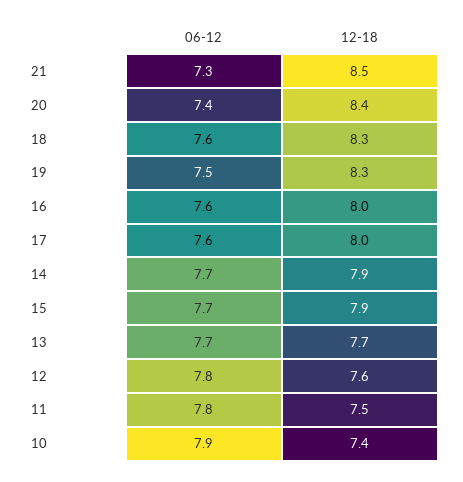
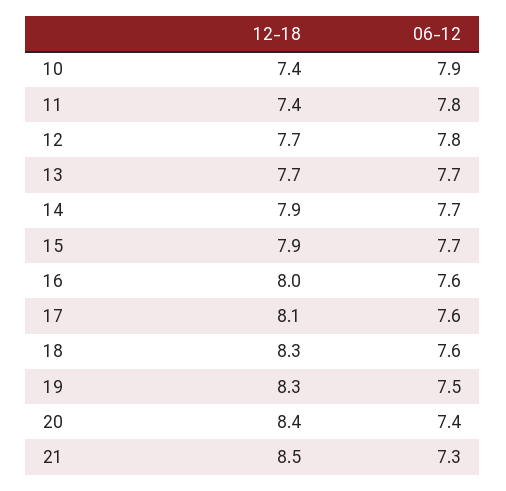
  {
    "06-12": {
      "21": 7.3,
      "20": 7.4,
      "18": 7.6,
      "19": 7.5,
      "16": 7.6,
      "17": 7.6,
      "14": 7.7,
      "15": 7.7,
      "13": 7.7,
      "12": 7.8,
      "11": 7.8,
      "10": 7.9
    },
    "12-18": {
      "21": 8.5,
      "20": 8.4,
      "18": 8.3,
      "19": 8.3,
      "16": 8,
-     "17": 8,
+     "17": 8.1,
      "14": 7.9,
      "15": 7.9,
      "13": 7.7,
-     "12": 7.6,
+     "12": 7.7,
-     "11": 7.5,
+     "11": 7.4,
      "10": 7.4
    }
  }

